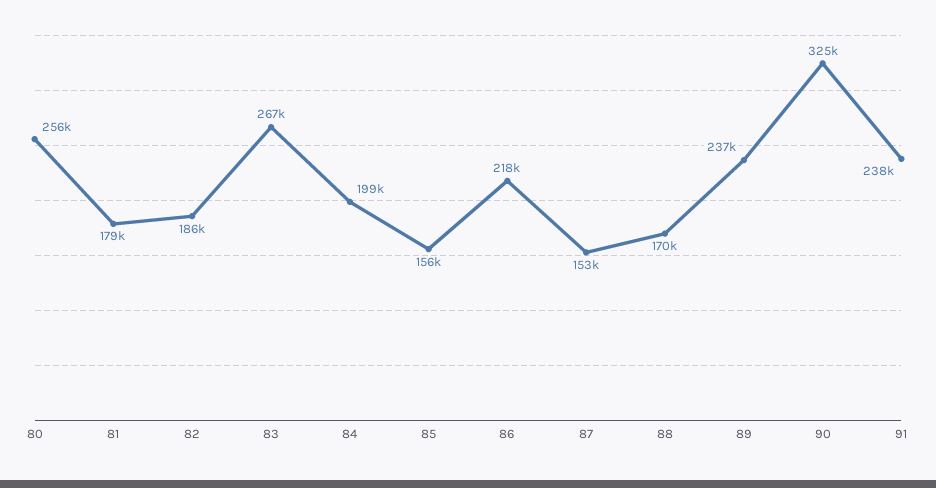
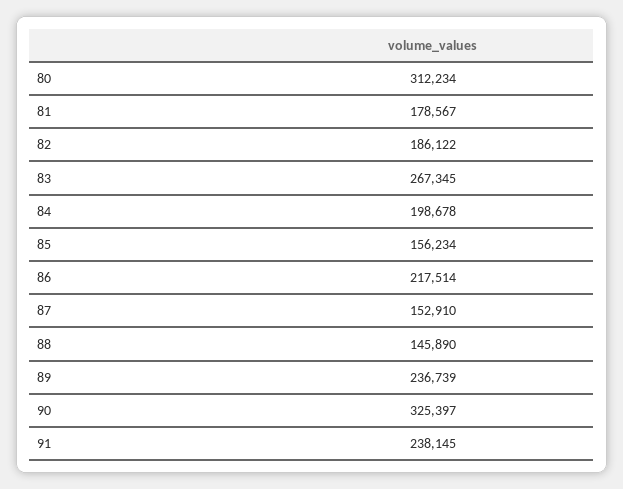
  {
-   "80": 256000,
+   "80": 312234,
    "81": 178567,
    "82": 186122,
    "83": 267345,
    "84": 198678,
    "85": 156234,
    "86": 217514,
    "87": 152910,
-   "88": 170000,
+   "88": 145890,
    "89": 236739,
    "90": 325397,
    "91": 238145
  }

